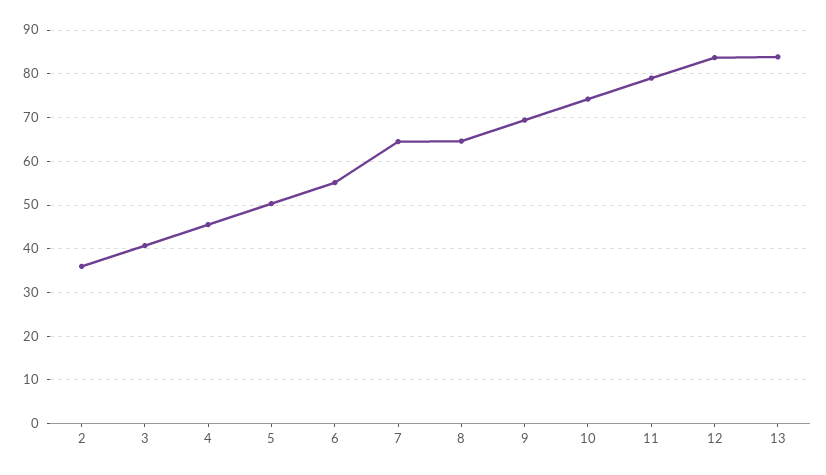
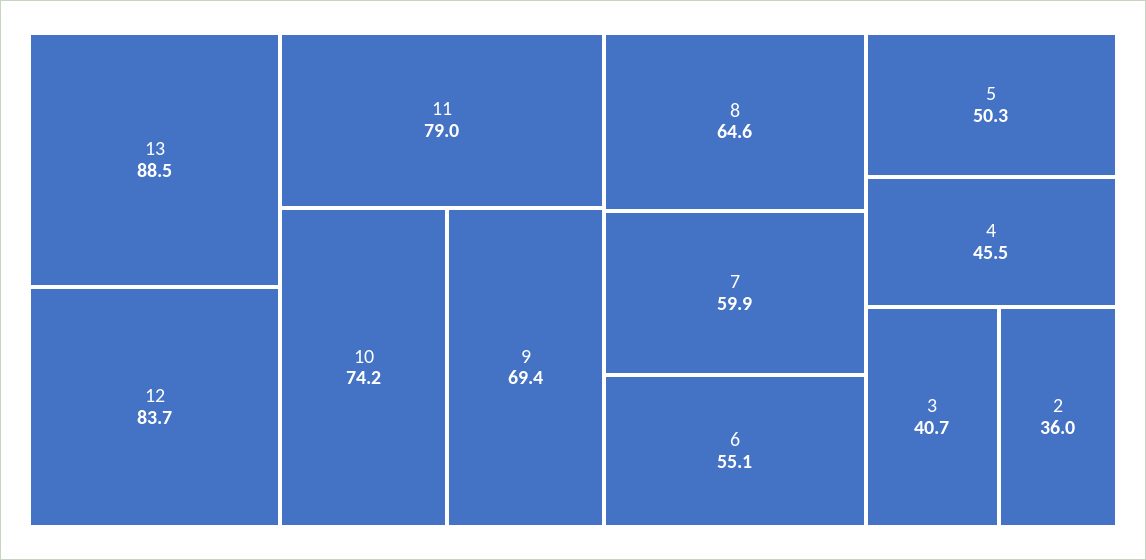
  {
    "2": 36,
    "3": 40.7,
    "4": 45.5,
    "5": 50.3,
    "6": 55.1,
-   "7": 64,
+   "7": 59.9,
    "8": 64.6,
    "9": 69.4,
    "10": 74.2,
    "11": 79,
    "12": 83.7,
-   "13": 84
+   "13": 88.5
  }

